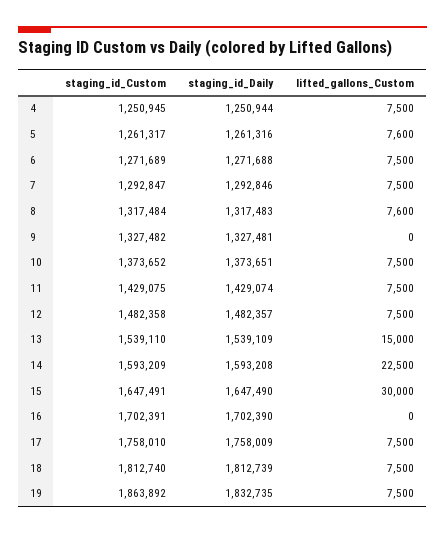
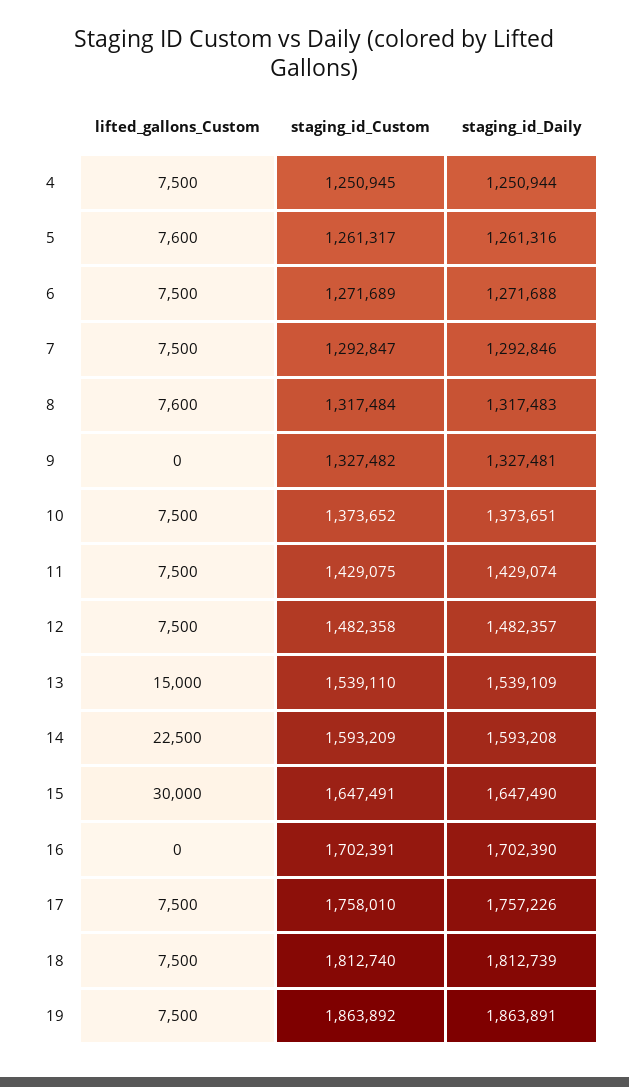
  {
    "staging_id_Custom": {
      "4": 1250945,
      "5": 1261317,
      "6": 1271689,
      "7": 1292847,
      "8": 1317484,
      "9": 1327482,
      "10": 1373652,
      "11": 1429075,
      "12": 1482358,
      "13": 1539110,
      "14": 1593209,
      "15": 1647491,
      "16": 1702391,
      "17": 1758010,
      "18": 1812740,
      "19": 1863892
    },
    "staging_id_Daily": {
      "4": 1250944,
      "5": 1261316,
      "6": 1271688,
      "7": 1292846,
      "8": 1317483,
      "9": 1327481,
      "10": 1373651,
      "11": 1429074,
      "12": 1482357,
      "13": 1539109,
      "14": 1593208,
      "15": 1647490,
      "16": 1702390,
-     "17": 1758009,
+     "17": 1757226,
      "18": 1812739,
-     "19": 1832735
+     "19": 1863891
    },
    "lifted_gallons_Custom": {
      "4": 7500,
      "5": 7600,
      "6": 7500,
      "7": 7500,
      "8": 7600,
      "9": 0,
      "10": 7500,
      "11": 7500,
      "12": 7500,
      "13": 15000,
      "14": 22500,
      "15": 30000,
      "16": 0,
      "17": 7500,
      "18": 7500,
      "19": 7500
    }
  }

